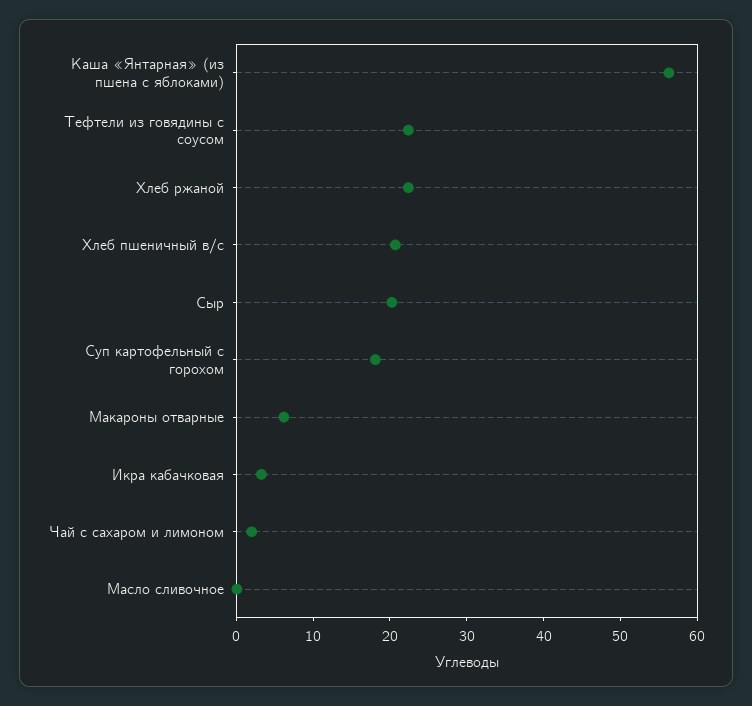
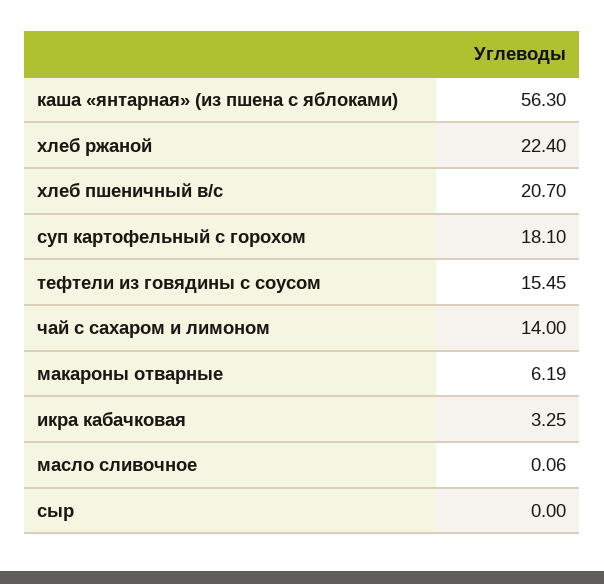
  {
    "Каша «Янтарная» (из пшена с яблоками)": 56.3,
-   "Тефтели из говядины с соусом": 22,
+   "Тефтели из говядины с соусом": 15.45,
    "Хлеб ржаной": 22.4,
    "Хлеб пшеничный в/с": 20.7,
-   "Сыр": 20,
+   "Сыр": 0,
    "Суп картофельный с горохом": 18.1,
    "Макароны отварные": 6.19,
    "Икра кабачковая": 3.25,
-   "Чай с сахаром и лимоном": 2,
+   "Чай с сахаром и лимоном": 14,
    "Масло сливочное": 0.06
  }

